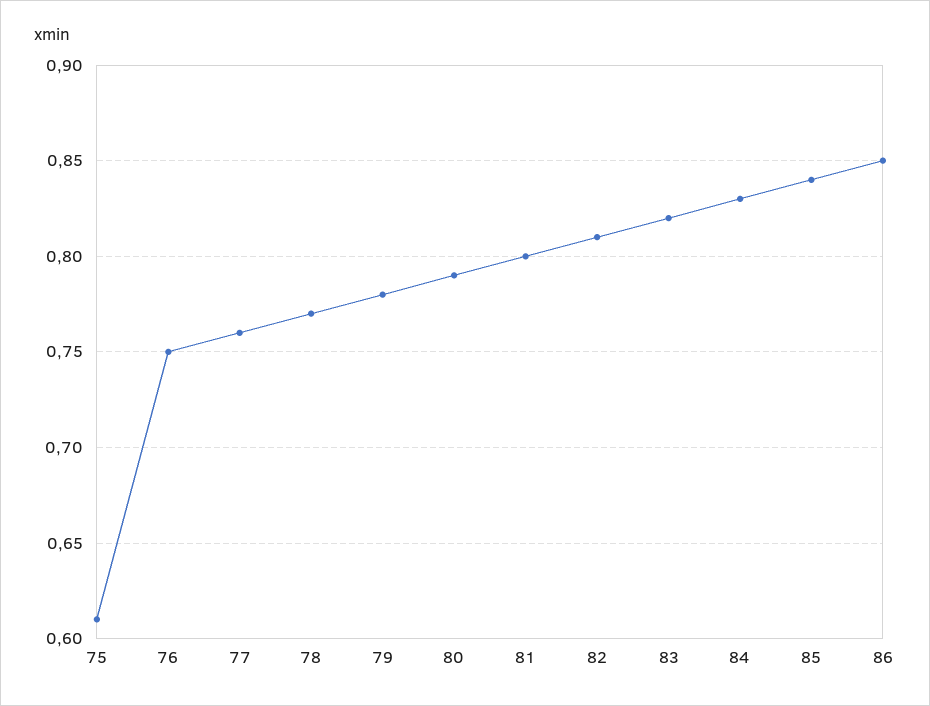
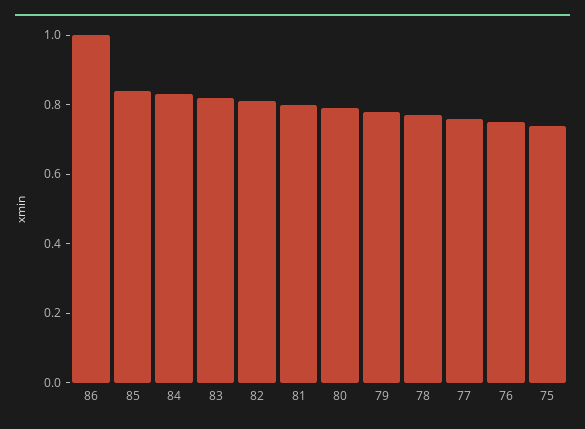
  {
-   "75": 0.61,
+   "75": 0.75,
    "76": 0.75,
    "77": 0.76,
    "78": 0.77,
    "79": 0.78,
    "80": 0.79,
    "81": 0.8,
    "82": 0.81,
    "83": 0.82,
    "84": 0.83,
    "85": 0.84,
-   "86": 0.85
+   "86": 1
  }

